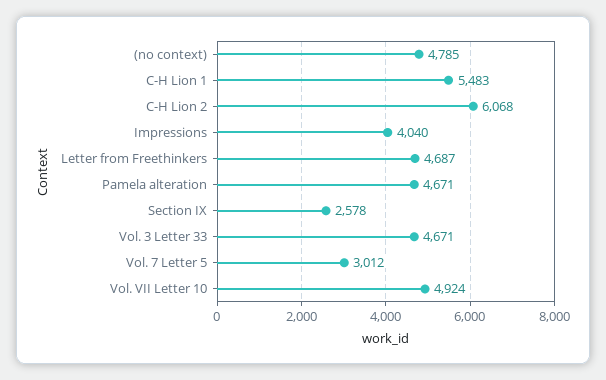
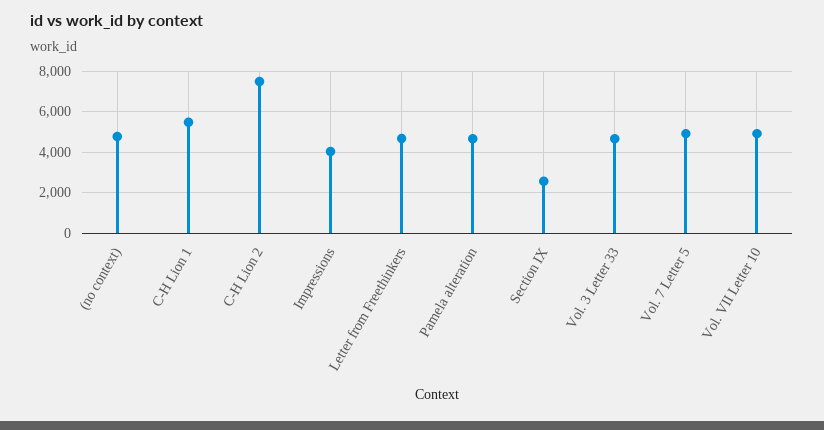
  {
    "(no context)": 4785,
    "C-H Lion 1": 5483,
-   "C-H Lion 2": 6068,
+   "C-H Lion 2": 7500,
    "Impressions": 4040,
    "Letter from Freethinkers": 4687,
    "Pamela alteration": 4671,
    "Section IX": 2578,
    "Vol. 3 Letter 33": 4671,
-   "Vol. 7 Letter 5": 3012,
+   "Vol. 7 Letter 5": 5000,
    "Vol. VII Letter 10": 4924
  }

